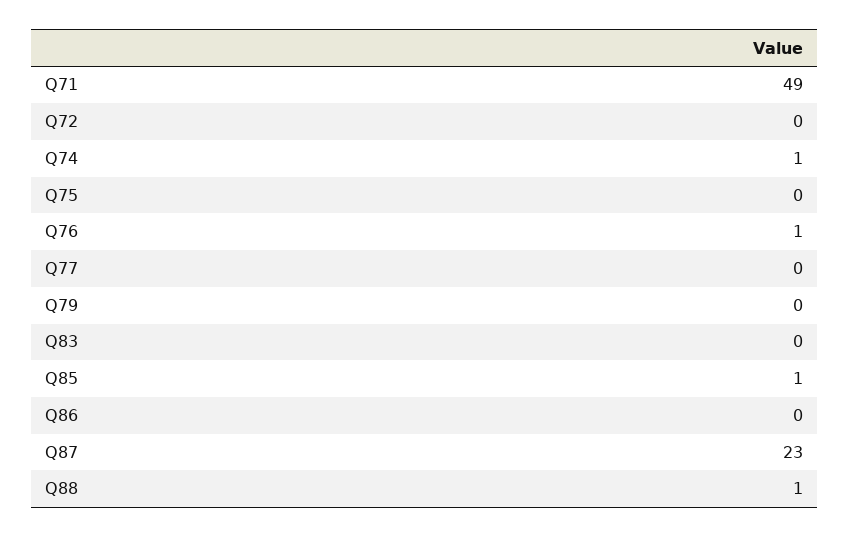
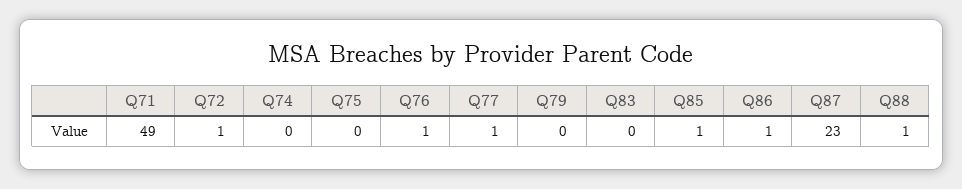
  {
    "Q71": 49,
-   "Q72": 0,
+   "Q72": 1,
-   "Q74": 1,
+   "Q74": 0,
    "Q75": 0,
    "Q76": 1,
-   "Q77": 0,
+   "Q77": 1,
    "Q79": 0,
    "Q83": 0,
    "Q85": 1,
-   "Q86": 0,
+   "Q86": 1,
    "Q87": 23,
    "Q88": 1
  }

